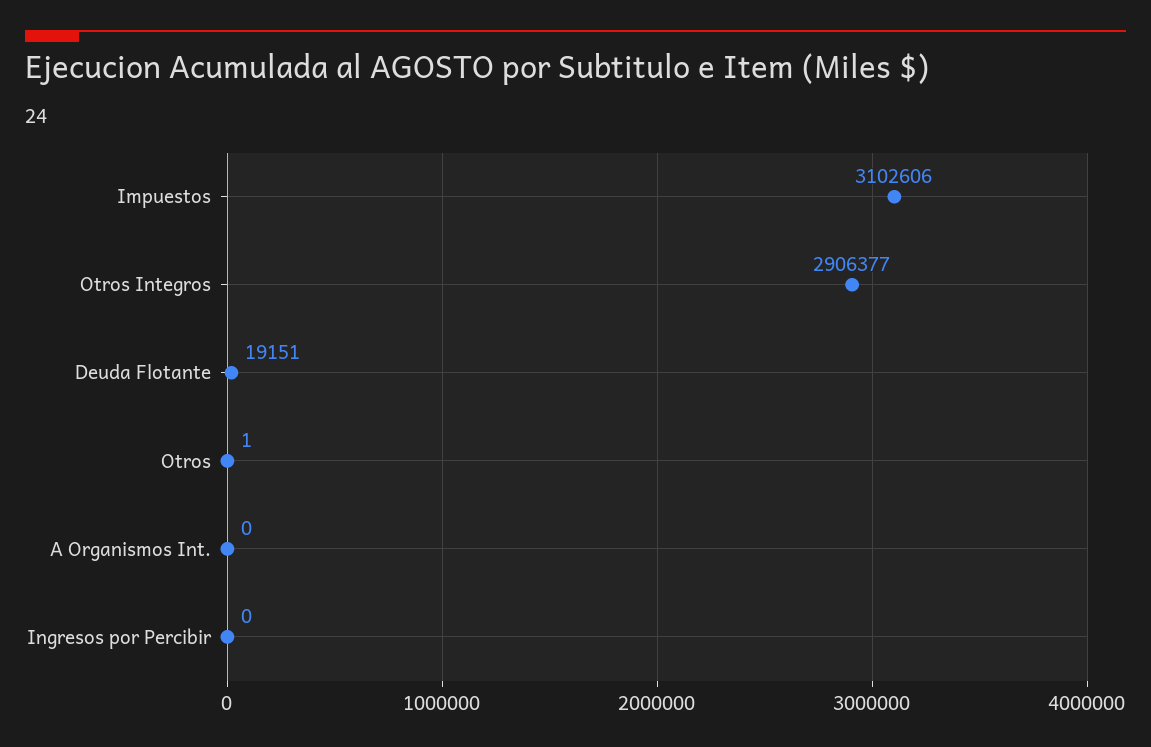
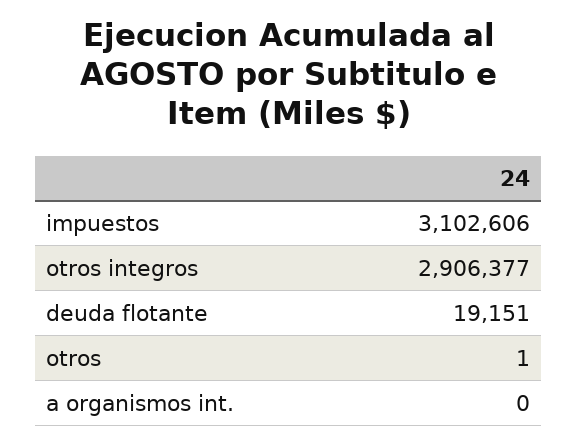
  {
    "Impuestos": 3102606,
    "Otros Integros": 2906377,
    "Deuda Flotante": 19151,
    "Otros": 1,
-   "A Organismos Int.": 0,
+   "A Organismos Int.": 0
-   "Ingresos por Percibir": 0
  }

